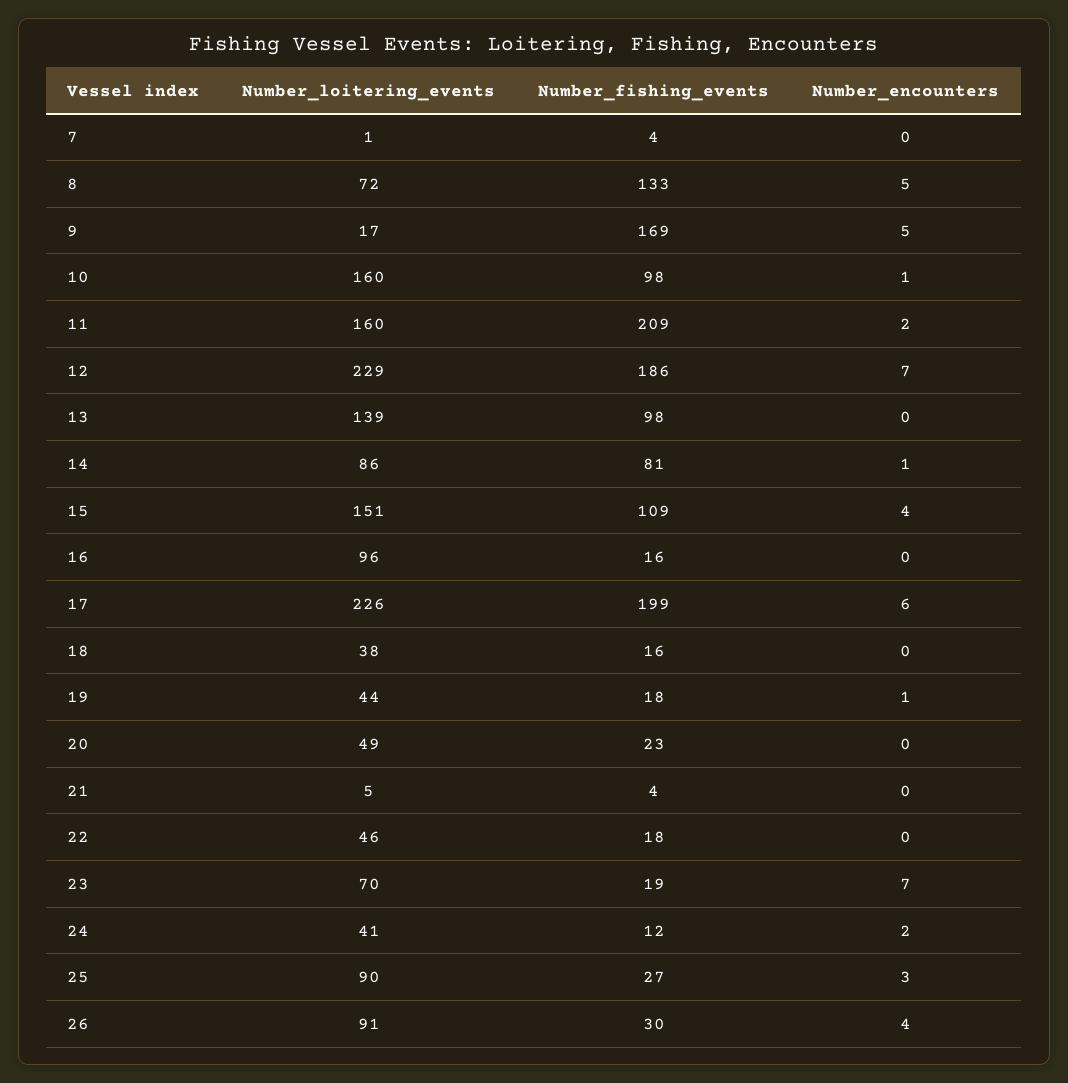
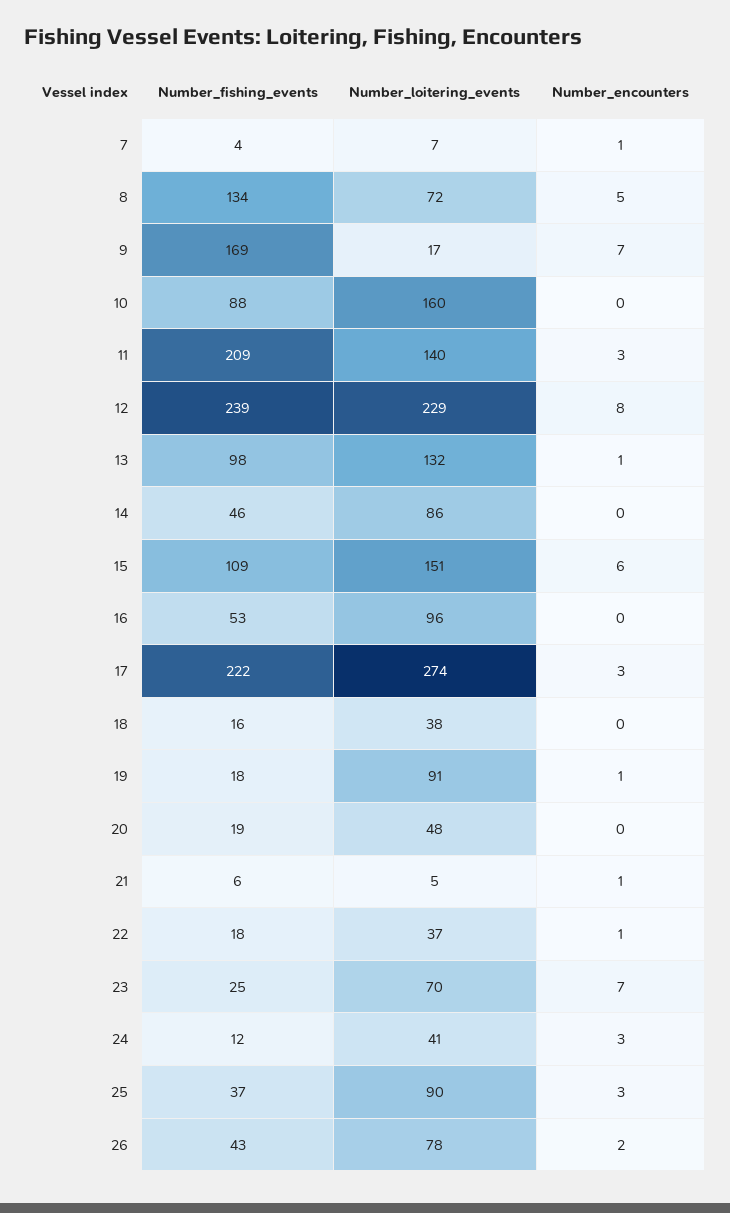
  {
    "Number_loitering_events": {
-     "7": 1,
+     "7": 7,
      "8": 72,
      "9": 17,
      "10": 160,
-     "11": 160,
+     "11": 140,
      "12": 229,
-     "13": 139,
+     "13": 132,
      "14": 86,
      "15": 151,
      "16": 96,
-     "17": 226,
+     "17": 274,
      "18": 38,
-     "19": 44,
+     "19": 91,
-     "20": 49,
+     "20": 48,
      "21": 5,
-     "22": 46,
+     "22": 37,
      "23": 70,
      "24": 41,
      "25": 90,
-     "26": 91
+     "26": 78
    },
    "Number_fishing_events": {
      "7": 4,
-     "8": 133,
+     "8": 134,
      "9": 169,
-     "10": 98,
+     "10": 88,
      "11": 209,
-     "12": 186,
+     "12": 239,
      "13": 98,
-     "14": 81,
+     "14": 46,
      "15": 109,
-     "16": 16,
+     "16": 53,
-     "17": 199,
+     "17": 222,
      "18": 16,
      "19": 18,
-     "20": 23,
+     "20": 19,
-     "21": 4,
+     "21": 6,
      "22": 18,
-     "23": 19,
+     "23": 25,
      "24": 12,
-     "25": 27,
+     "25": 37,
-     "26": 30
+     "26": 43
    },
    "Number_encounters": {
-     "7": 0,
+     "7": 1,
      "8": 5,
-     "9": 5,
+     "9": 7,
-     "10": 1,
+     "10": 0,
-     "11": 2,
+     "11": 3,
-     "12": 7,
+     "12": 8,
-     "13": 0,
+     "13": 1,
-     "14": 1,
+     "14": 0,
-     "15": 4,
+     "15": 6,
      "16": 0,
-     "17": 6,
+     "17": 3,
      "18": 0,
      "19": 1,
      "20": 0,
-     "21": 0,
+     "21": 1,
-     "22": 0,
+     "22": 1,
      "23": 7,
-     "24": 2,
+     "24": 3,
      "25": 3,
-     "26": 4
+     "26": 2
    }
  }

